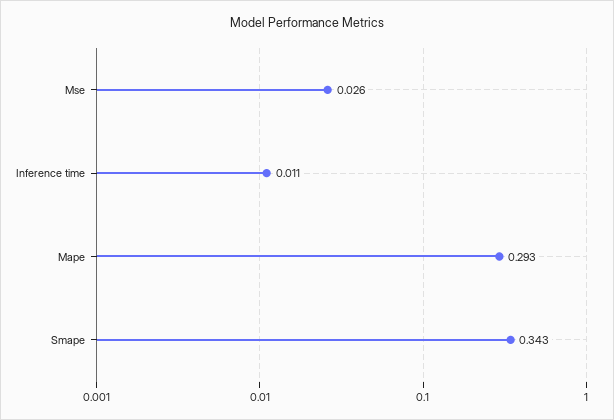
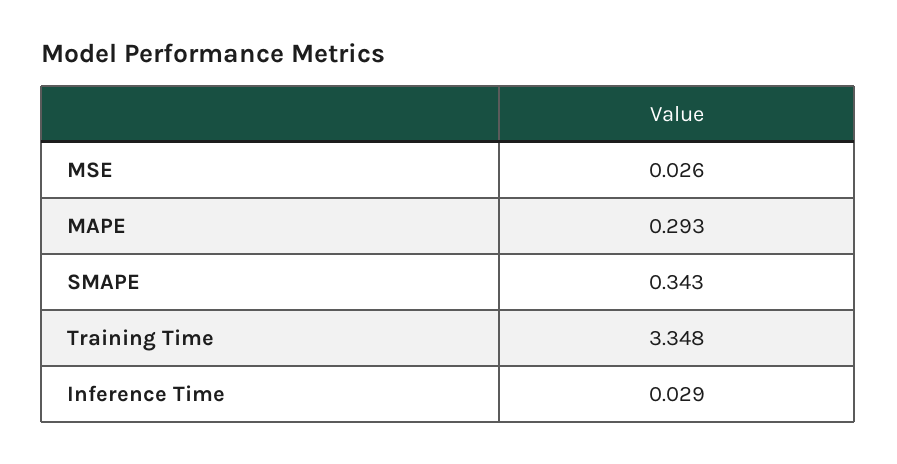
  {
    "Mse": 0.026,
-   "Inference time": 0.011,
+   "Inference time": 0.029,
    "Mape": 0.293,
-   "Smape": 0.343
+   "Smape": 0.343,
+   "Training Time": 3.348
  }

